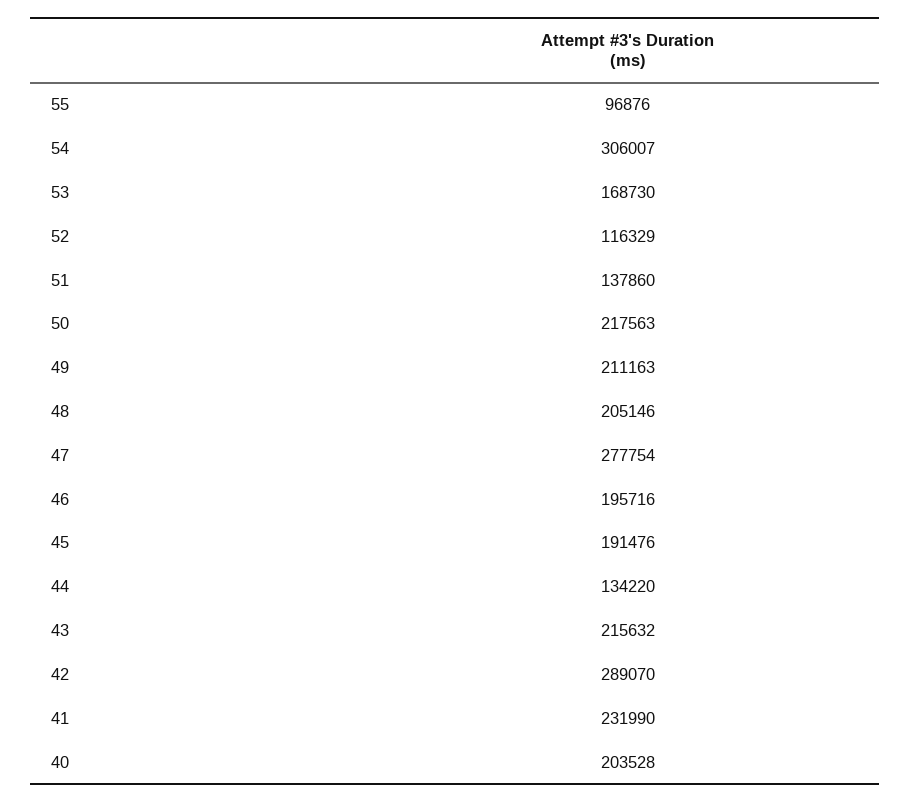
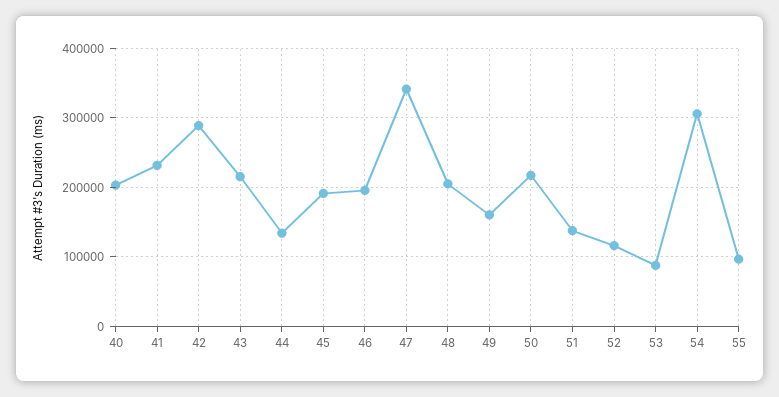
  {
    "55": 96876,
    "54": 306007,
-   "53": 168730,
+   "53": 90000,
    "52": 116329,
    "51": 137860,
    "50": 217563,
-   "49": 211163,
+   "49": 160000,
    "48": 205146,
-   "47": 277754,
+   "47": 340000,
    "46": 195716,
    "45": 191476,
    "44": 134220,
    "43": 215632,
    "42": 289070,
    "41": 231990,
    "40": 203528
  }

